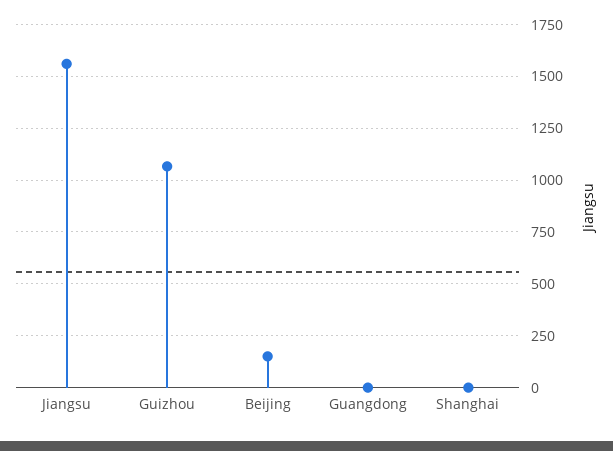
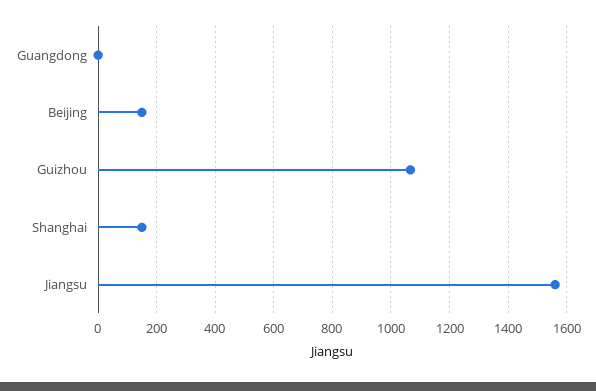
  {
    "Jiangsu": 1550,
    "Guizhou": 1075,
    "Beijing": 150,
    "Guangdong": 0,
-   "Shanghai": 0
+   "Shanghai": 150
  }

